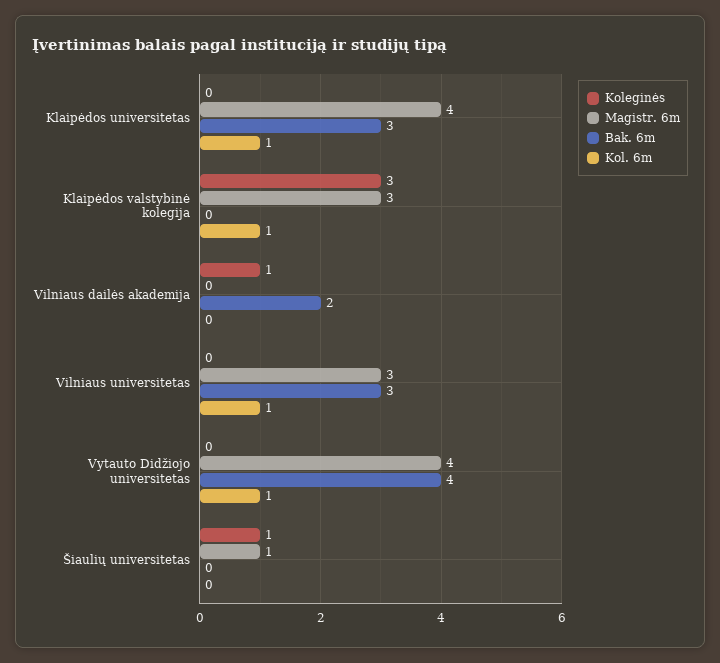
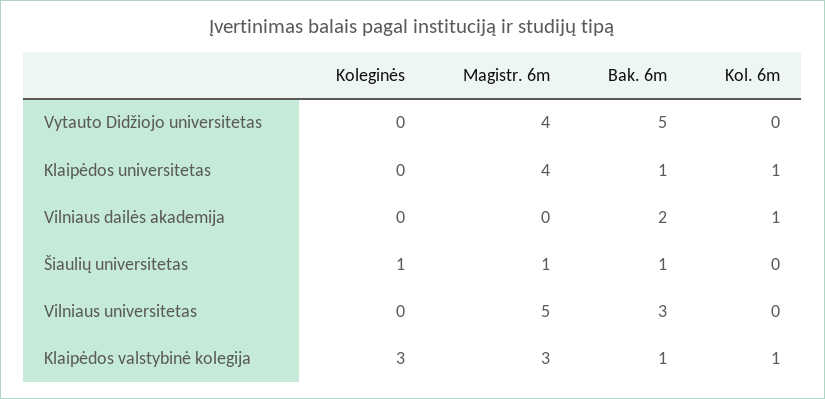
  {
    "Koleginės": {
      "Klaipėdos universitetas": 0,
      "Klaipėdos valstybinė kolegija": 3,
-     "Vilniaus dailės akademija": 1,
+     "Vilniaus dailės akademija": 0,
      "Vilniaus universitetas": 0,
      "Vytauto Didžiojo universitetas": 0,
      "Šiaulių universitetas": 1
    },
    "Magistr. 6m": {
      "Klaipėdos universitetas": 4,
      "Klaipėdos valstybinė kolegija": 3,
      "Vilniaus dailės akademija": 0,
-     "Vilniaus universitetas": 3,
+     "Vilniaus universitetas": 5,
      "Vytauto Didžiojo universitetas": 4,
      "Šiaulių universitetas": 1
    },
    "Bak. 6m": {
-     "Klaipėdos universitetas": 3,
+     "Klaipėdos universitetas": 1,
-     "Klaipėdos valstybinė kolegija": 0,
+     "Klaipėdos valstybinė kolegija": 1,
      "Vilniaus dailės akademija": 2,
      "Vilniaus universitetas": 3,
-     "Vytauto Didžiojo universitetas": 4,
+     "Vytauto Didžiojo universitetas": 5,
-     "Šiaulių universitetas": 0
+     "Šiaulių universitetas": 1
    },
    "Kol. 6m": {
      "Klaipėdos universitetas": 1,
      "Klaipėdos valstybinė kolegija": 1,
-     "Vilniaus dailės akademija": 0,
+     "Vilniaus dailės akademija": 1,
-     "Vilniaus universitetas": 1,
+     "Vilniaus universitetas": 0,
-     "Vytauto Didžiojo universitetas": 1,
+     "Vytauto Didžiojo universitetas": 0,
      "Šiaulių universitetas": 0
    }
  }

